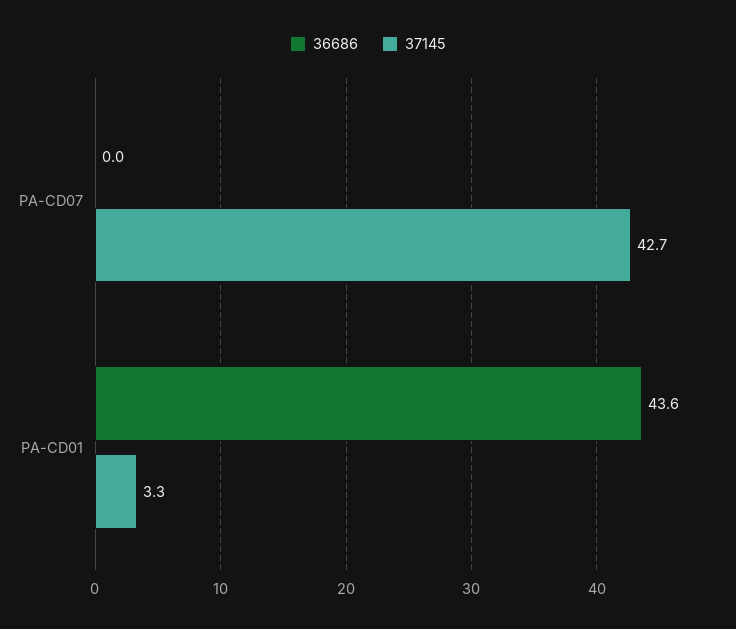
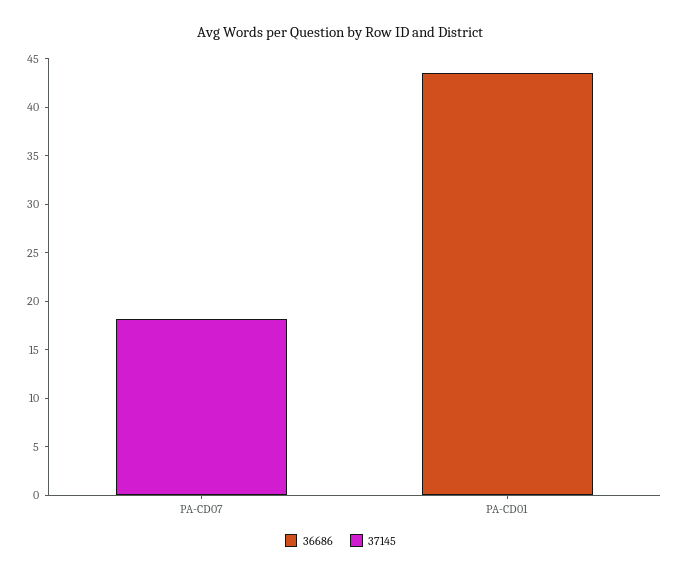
  {
    "36686": {
      "PA-CD07": 0,
      "PA-CD01": 43.6
    },
    "37145": {
-     "PA-CD07": 42.7,
+     "PA-CD07": 18,
-     "PA-CD01": 3.3
+     "PA-CD01": 0
    }
  }

